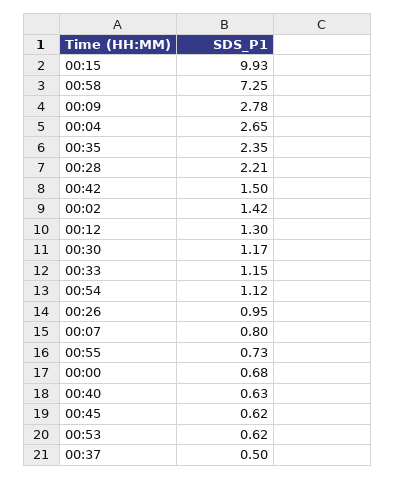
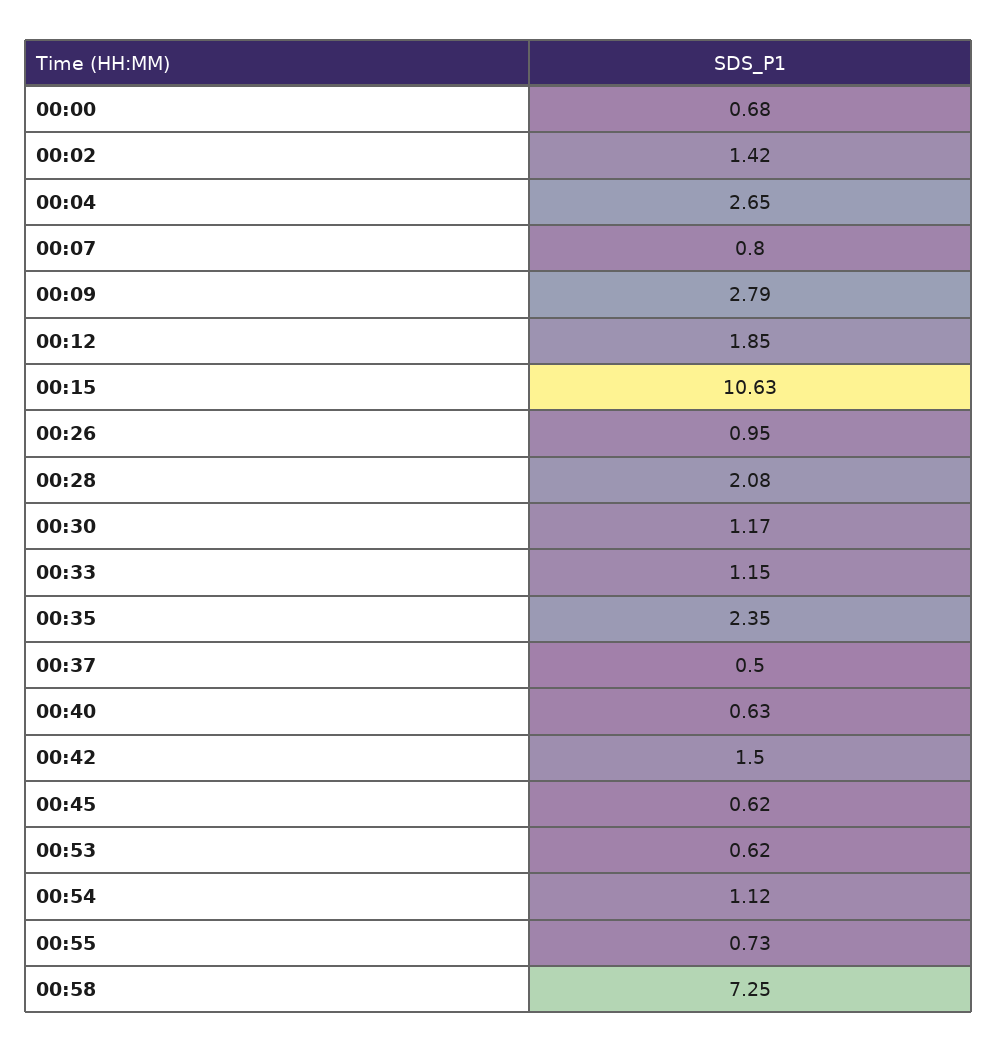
  {
-   "00:15": 9.93,
+   "00:15": 10.63,
    "00:58": 7.25,
-   "00:09": 2.78,
+   "00:09": 2.79,
    "00:04": 2.65,
    "00:35": 2.35,
-   "00:28": 2.21,
+   "00:28": 2.08,
    "00:42": 1.5,
    "00:02": 1.42,
-   "00:12": 1.3,
+   "00:12": 1.85,
    "00:30": 1.17,
    "00:33": 1.15,
    "00:54": 1.12,
    "00:26": 0.95,
    "00:07": 0.8,
    "00:55": 0.73,
    "00:00": 0.68,
    "00:40": 0.63,
    "00:45": 0.62,
    "00:53": 0.62,
    "00:37": 0.5
  }

